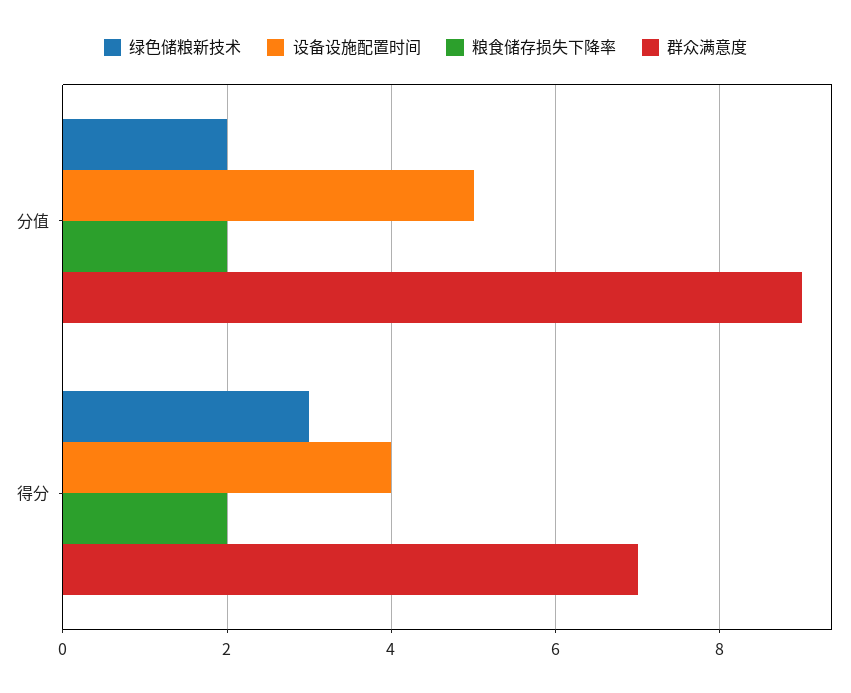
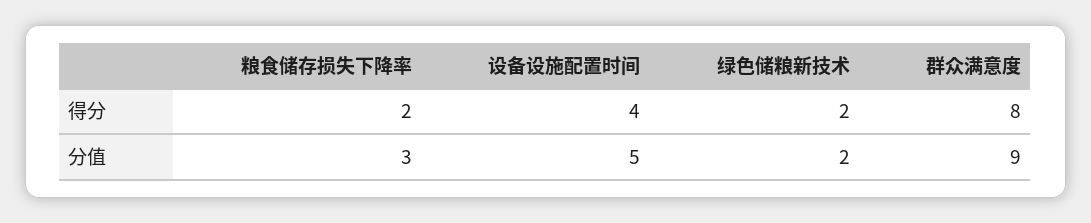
  {
    "绿色储粮新技术": {
      "分值": 2,
-     "得分": 3
+     "得分": 2
    },
    "设备设施配置时间": {
      "分值": 5,
      "得分": 4
    },
    "粮食储存损失下降率": {
-     "分值": 2,
+     "分值": 3,
      "得分": 2
    },
    "群众满意度": {
      "分值": 9,
-     "得分": 7
+     "得分": 8
    }
  }

